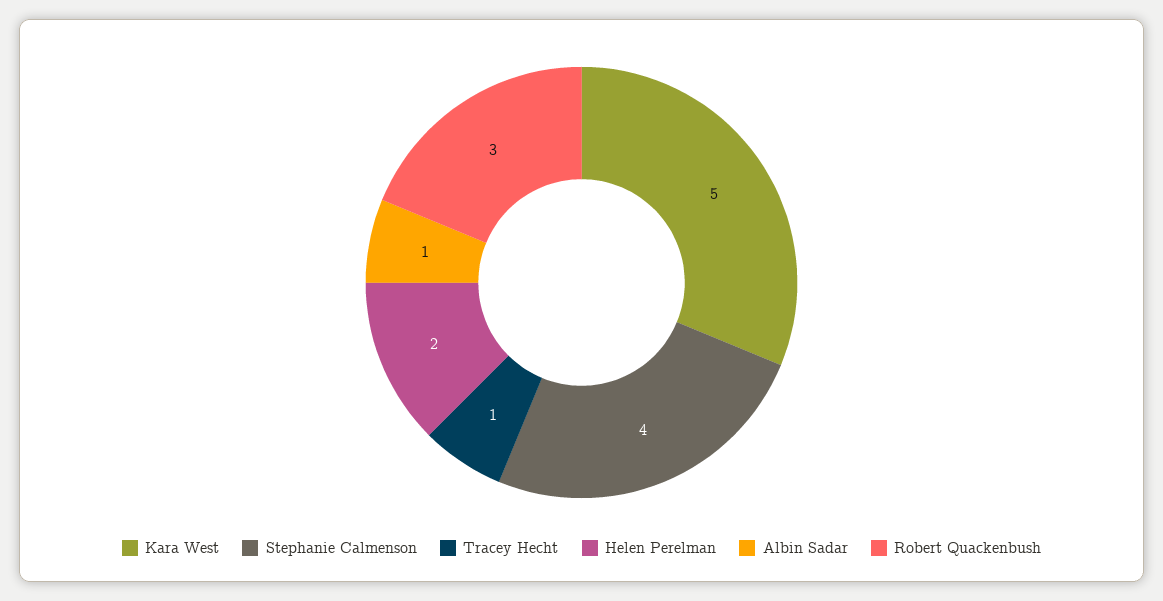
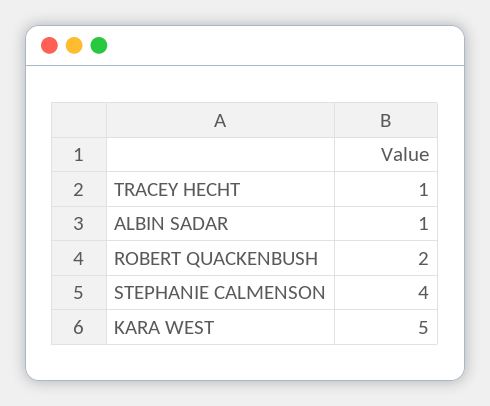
  {
    "Kara West": 5,
    "Stephanie Calmenson": 4,
    "Tracey Hecht": 1,
-   "Helen Perelman": 2,
    "Albin Sadar": 1,
-   "Robert Quackenbush": 3
+   "Robert Quackenbush": 2
  }

